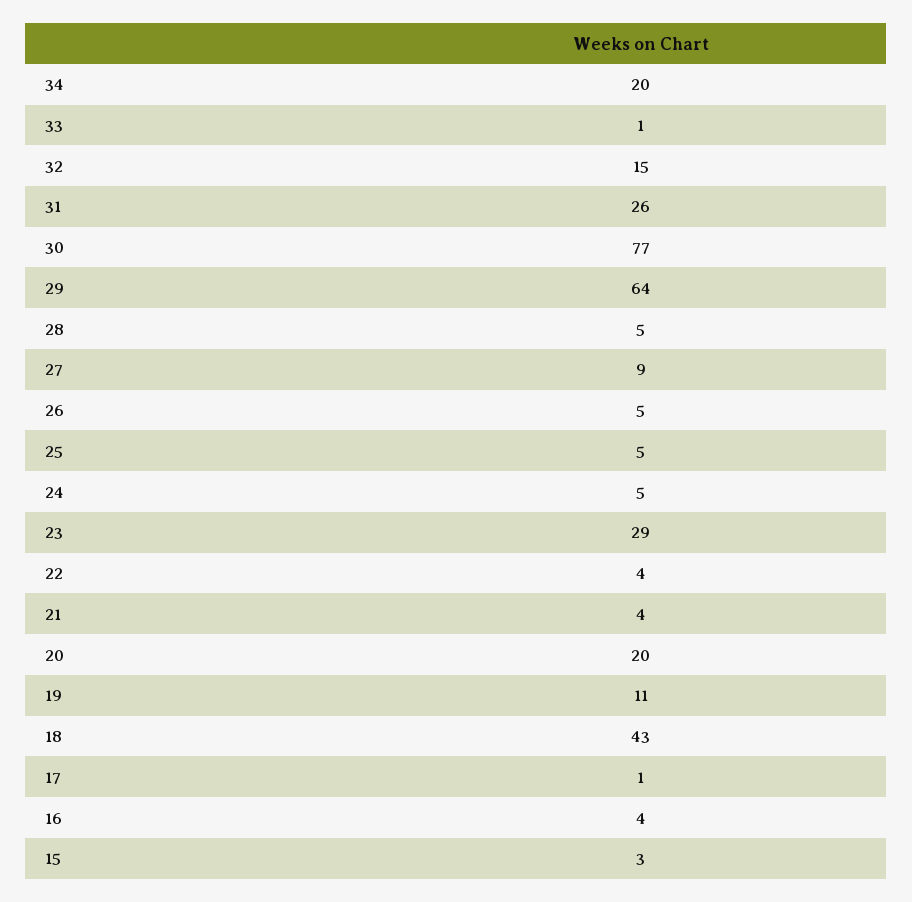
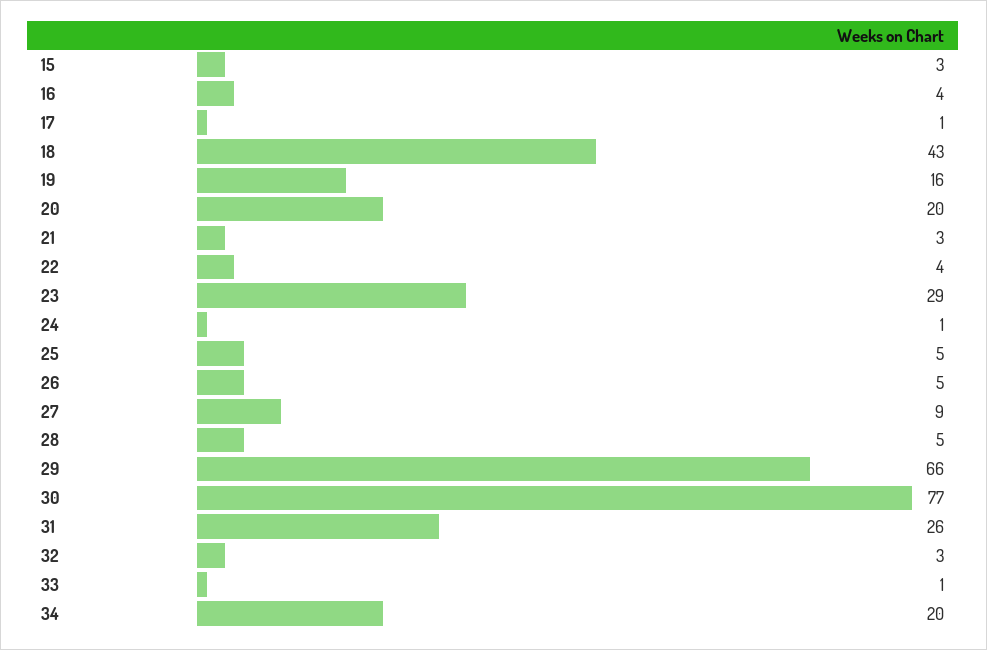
  {
    "34": 20,
    "33": 1,
-   "32": 15,
+   "32": 3,
    "31": 26,
    "30": 77,
-   "29": 64,
+   "29": 66,
    "28": 5,
    "27": 9,
    "26": 5,
    "25": 5,
-   "24": 5,
+   "24": 1,
    "23": 29,
    "22": 4,
-   "21": 4,
+   "21": 3,
    "20": 20,
-   "19": 11,
+   "19": 16,
    "18": 43,
    "17": 1,
    "16": 4,
    "15": 3
  }

